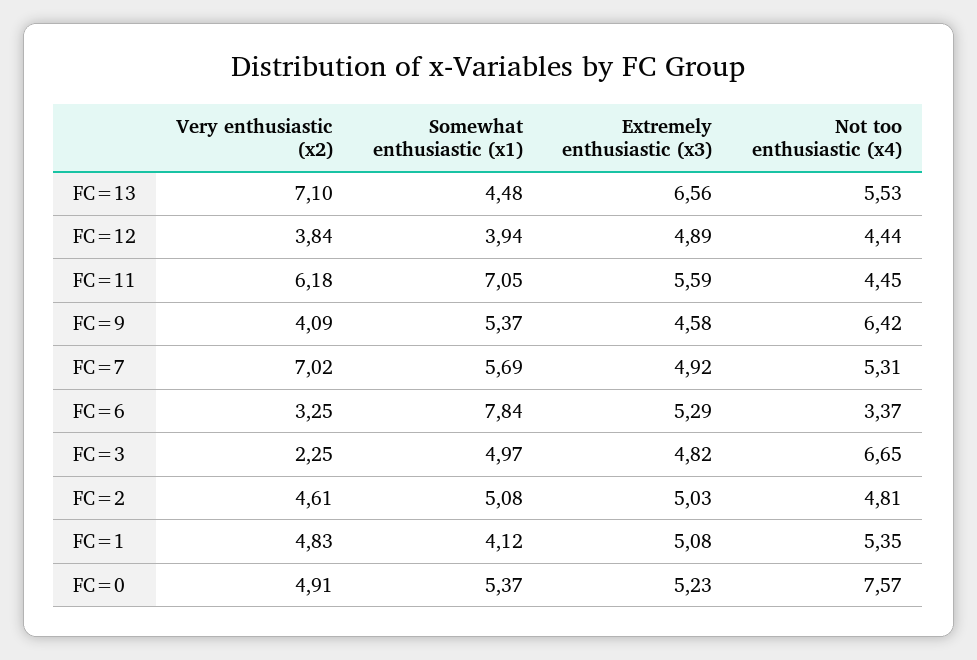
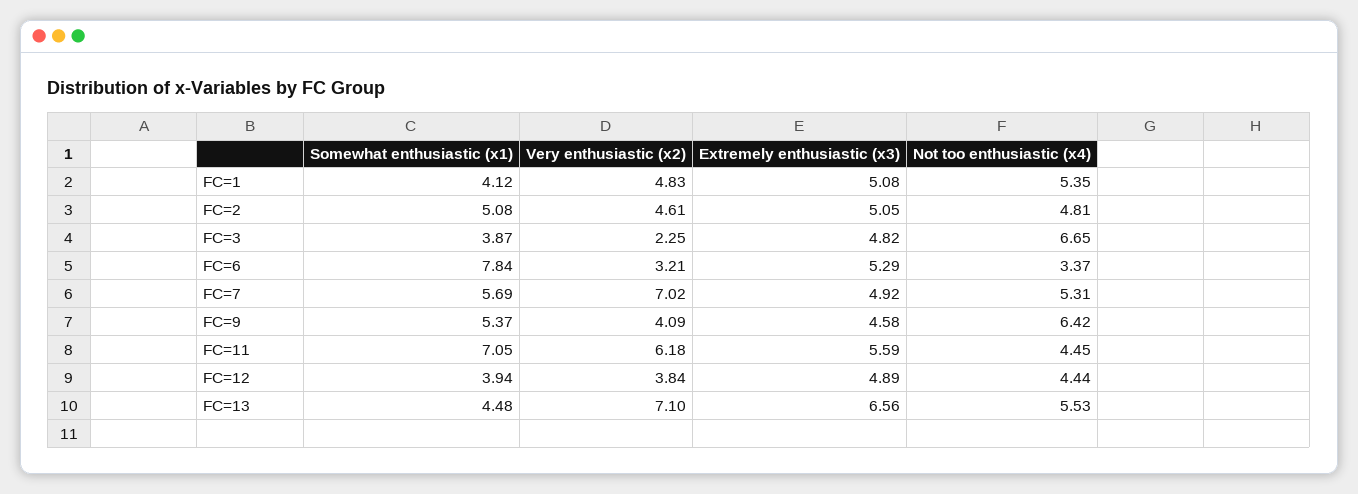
  {
    "Very enthusiastic (x2)": {
      "FC=13": 7.1,
      "FC=12": 3.84,
      "FC=11": 6.18,
      "FC=9": 4.09,
      "FC=7": 7.02,
-     "FC=6": 3.25,
+     "FC=6": 3.21,
      "FC=3": 2.25,
      "FC=2": 4.61,
-     "FC=1": 4.83,
+     "FC=1": 4.83
-     "FC=0": 4.91
    },
    "Somewhat enthusiastic (x1)": {
      "FC=13": 4.48,
      "FC=12": 3.94,
      "FC=11": 7.05,
      "FC=9": 5.37,
      "FC=7": 5.69,
      "FC=6": 7.84,
-     "FC=3": 4.97,
+     "FC=3": 3.87,
      "FC=2": 5.08,
-     "FC=1": 4.12,
+     "FC=1": 4.12
-     "FC=0": 5.37
    },
    "Extremely enthusiastic (x3)": {
      "FC=13": 6.56,
      "FC=12": 4.89,
      "FC=11": 5.59,
      "FC=9": 4.58,
      "FC=7": 4.92,
      "FC=6": 5.29,
      "FC=3": 4.82,
-     "FC=2": 5.03,
+     "FC=2": 5.05,
-     "FC=1": 5.08,
+     "FC=1": 5.08
-     "FC=0": 5.23
    },
    "Not too enthusiastic (x4)": {
      "FC=13": 5.53,
      "FC=12": 4.44,
      "FC=11": 4.45,
      "FC=9": 6.42,
      "FC=7": 5.31,
      "FC=6": 3.37,
      "FC=3": 6.65,
      "FC=2": 4.81,
-     "FC=1": 5.35,
+     "FC=1": 5.35
-     "FC=0": 7.57
    }
  }

